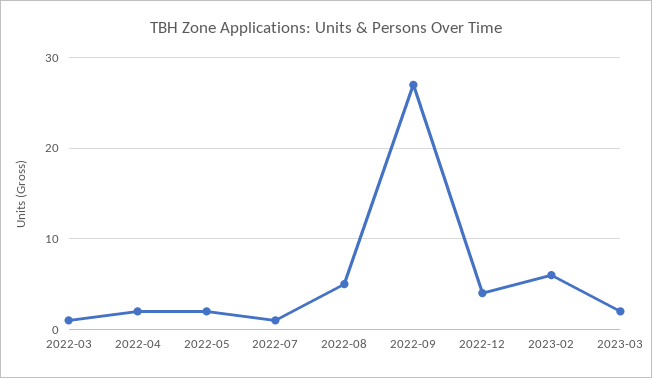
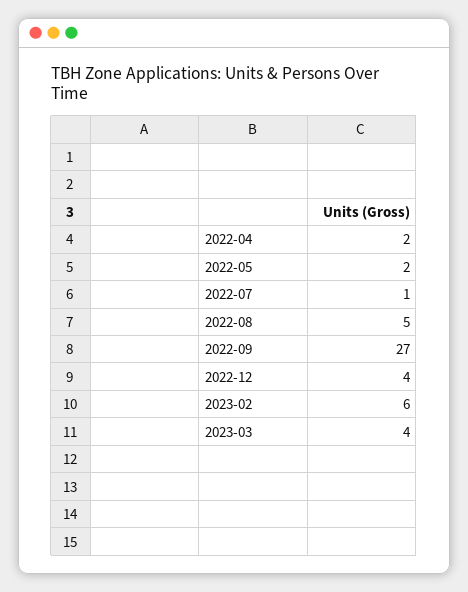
  {
-   "2022-03": 1,
    "2022-04": 2,
    "2022-05": 2,
    "2022-07": 1,
    "2022-08": 5,
    "2022-09": 27,
    "2022-12": 4,
    "2023-02": 6,
-   "2023-03": 2
+   "2023-03": 4
  }

